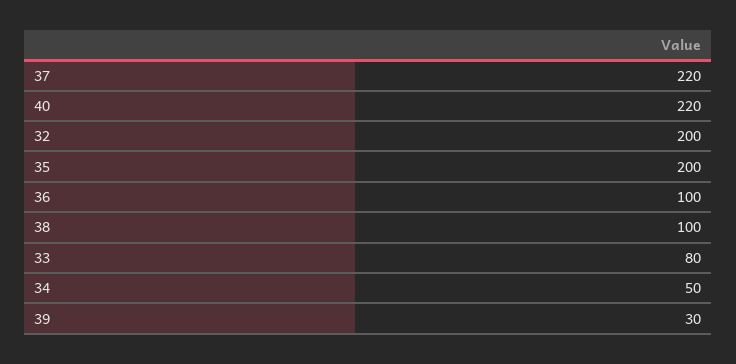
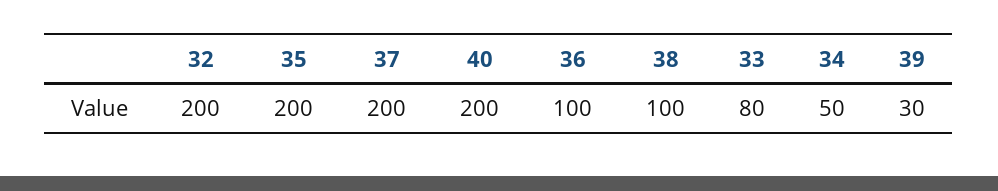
  {
-   "37": 220,
+   "37": 200,
-   "40": 220,
+   "40": 200,
    "32": 200,
    "35": 200,
    "36": 100,
    "38": 100,
    "33": 80,
    "34": 50,
    "39": 30
  }

